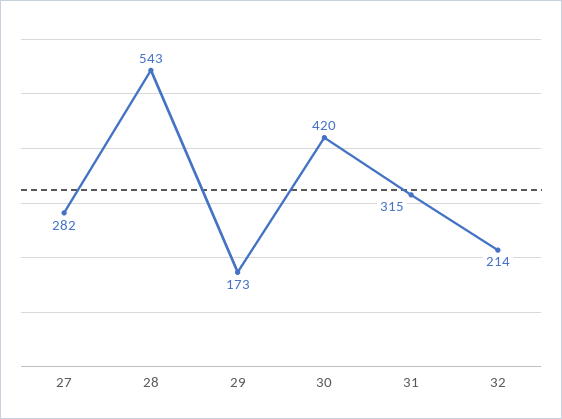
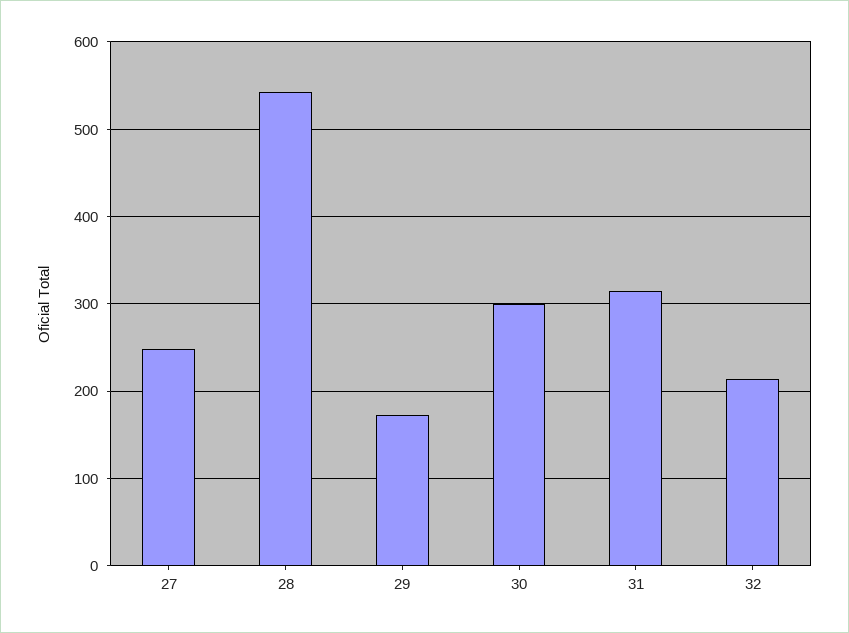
  {
-   "27": 282,
+   "27": 250,
    "28": 543,
    "29": 173,
-   "30": 420,
+   "30": 300,
    "31": 315,
    "32": 214
  }

